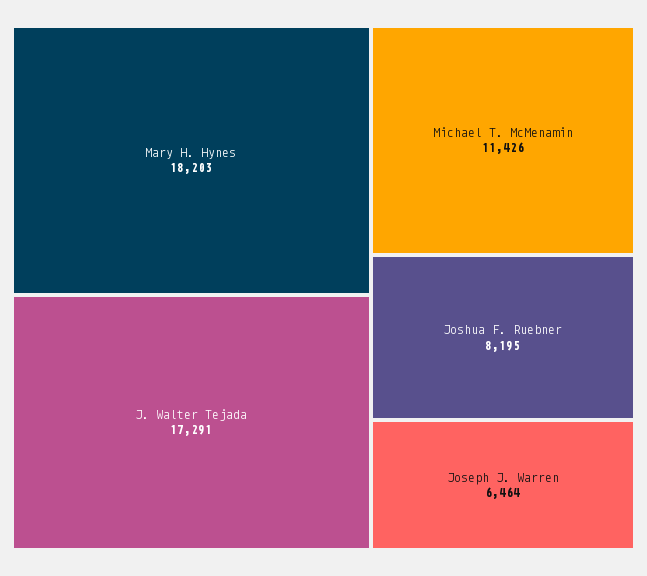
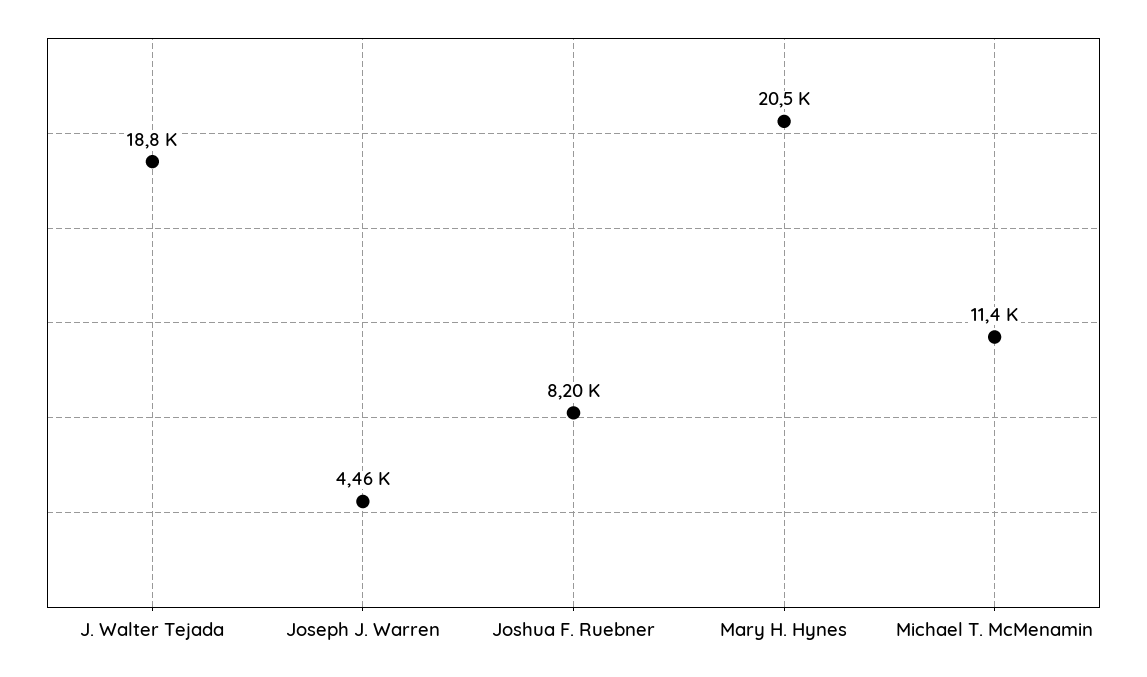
  {
-   "Mary H. Hynes": 18203,
+   "Mary H. Hynes": 20500,
-   "J. Walter Tejada": 17291,
+   "J. Walter Tejada": 18800,
    "Michael T. McMenamin": 11426,
    "Joshua F. Ruebner": 8195,
-   "Joseph J. Warren": 6464
+   "Joseph J. Warren": 4460
  }

